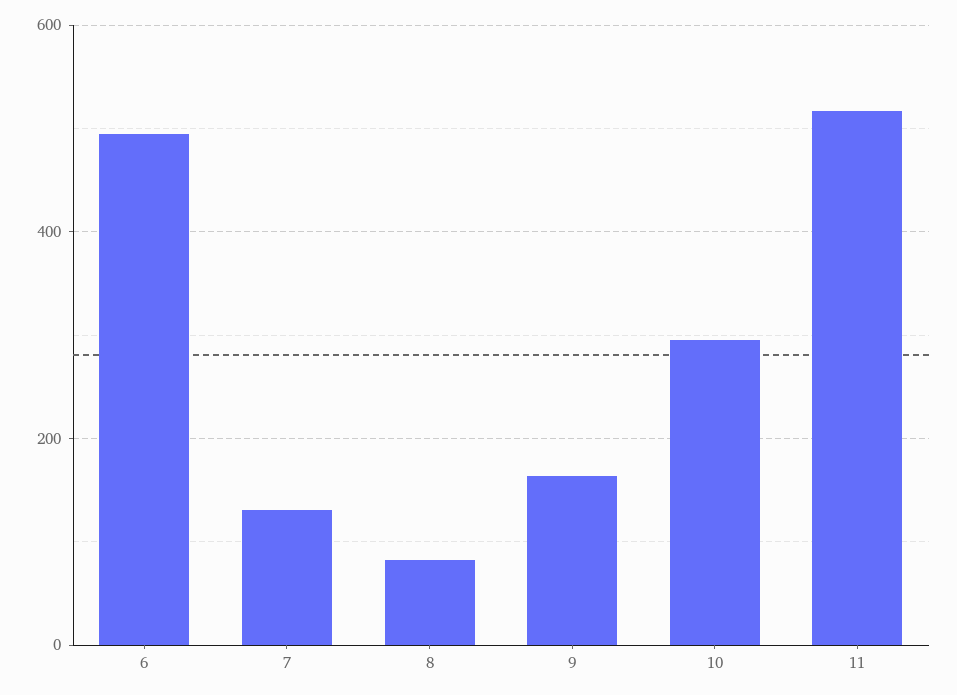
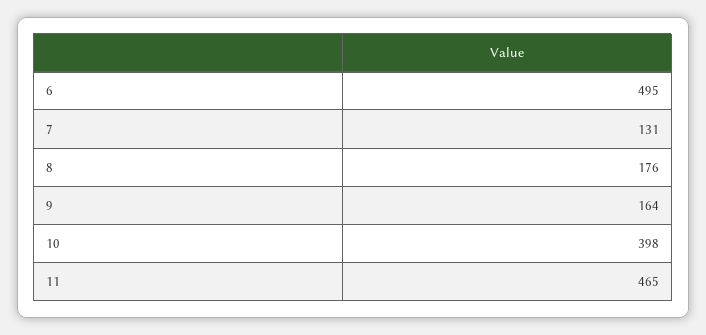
  {
    "6": 495,
    "7": 131,
-   "8": 80,
+   "8": 176,
    "9": 164,
-   "10": 300,
+   "10": 398,
-   "11": 520
+   "11": 465
  }

